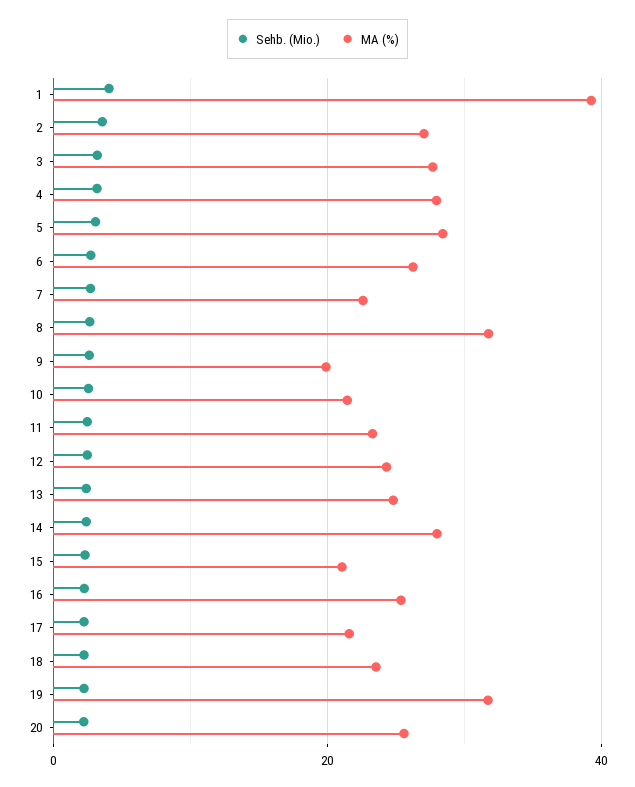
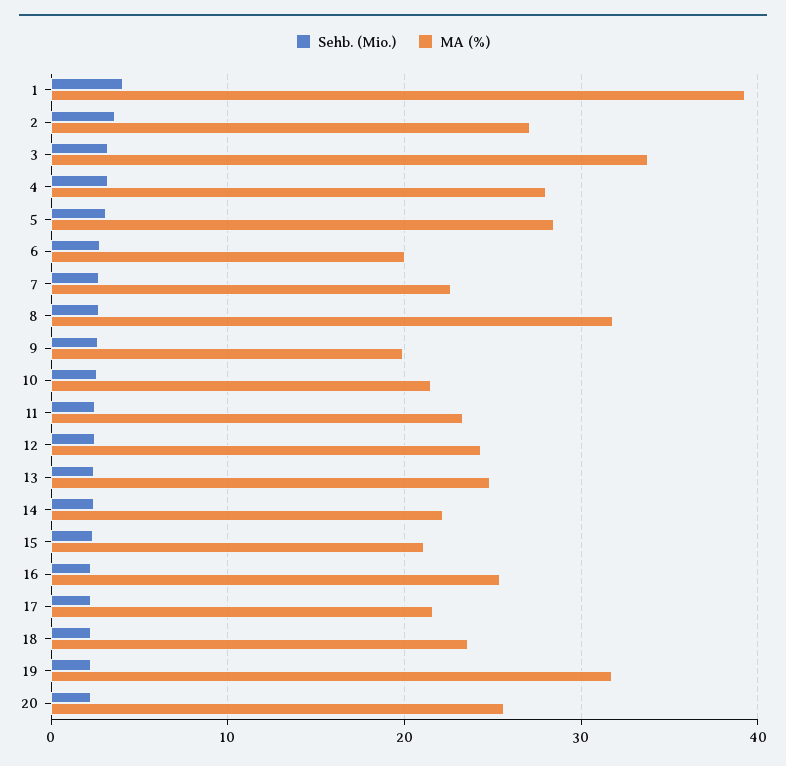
  {
    "Sehb. (Mio.)": {
      "1": 4,
      "2": 4,
      "3": 3,
      "4": 3,
      "5": 3,
      "6": 3,
      "7": 3,
      "8": 3,
      "9": 3,
      "10": 3,
      "11": 2,
      "12": 2,
      "13": 2,
      "14": 2,
      "15": 2,
      "16": 2,
      "17": 2,
      "18": 2,
      "19": 2,
      "20": 2
    },
    "MA (%)": {
      "1": 39,
      "2": 27,
-     "3": 28,
+     "3": 34,
      "4": 28,
      "5": 28,
-     "6": 26,
+     "6": 20,
      "7": 23,
      "8": 32,
      "9": 20,
      "10": 21,
      "11": 23,
      "12": 24,
      "13": 25,
-     "14": 28,
+     "14": 22,
      "15": 21,
      "16": 25,
      "17": 22,
      "18": 24,
      "19": 32,
      "20": 26
    }
  }

